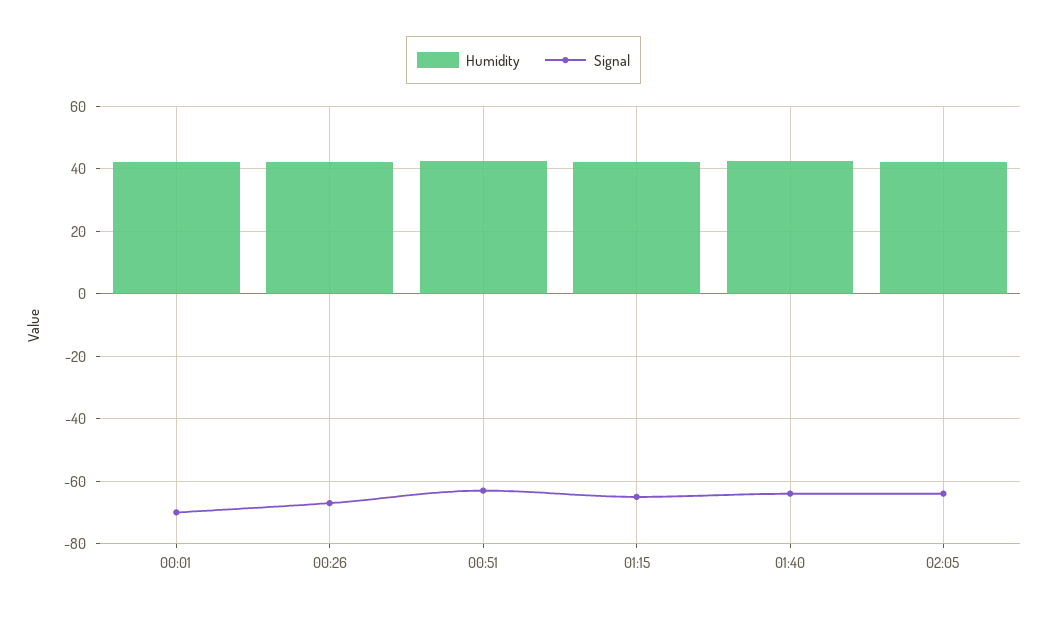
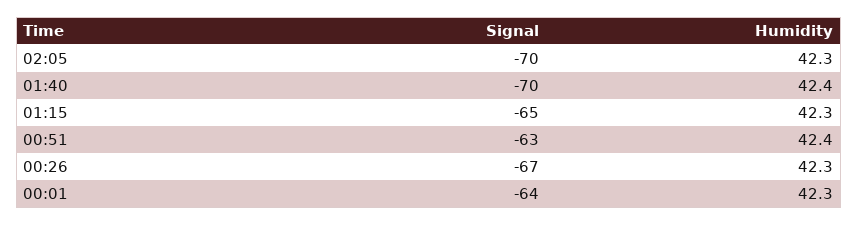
  {
    "Humidity": {
      "00:01": 42.3,
      "00:26": 42.3,
      "00:51": 42.4,
      "01:15": 42.3,
      "01:40": 42.4,
      "02:05": 42.3
    },
    "Signal": {
-     "00:01": -70,
+     "00:01": -64,
      "00:26": -67,
      "00:51": -63,
      "01:15": -65,
-     "01:40": -64,
+     "01:40": -70,
-     "02:05": -64
+     "02:05": -70
    }
  }

